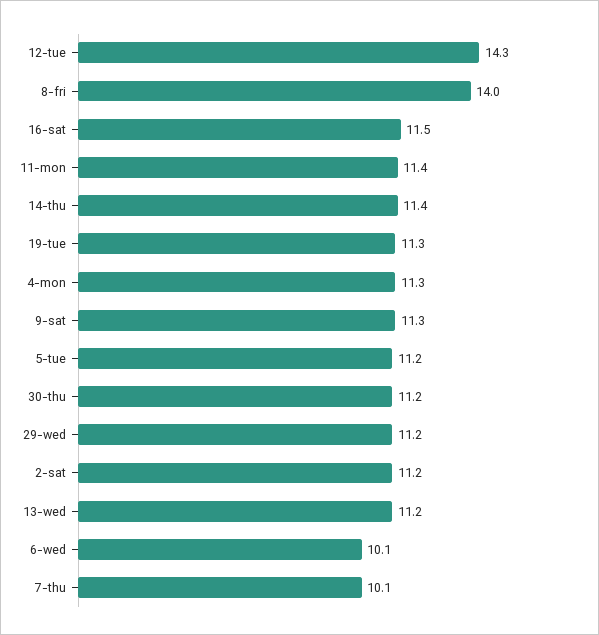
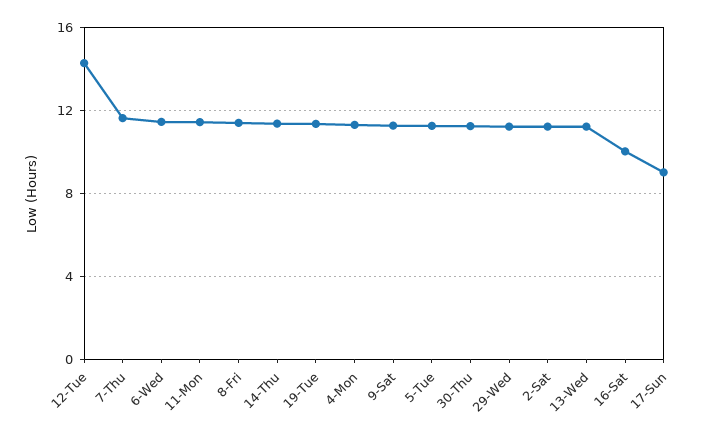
  {
    "12-tue": 14.3,
-   "8-fri": 14,
+   "8-fri": 11.5,
-   "16-sat": 11.5,
+   "16-sat": 10,
    "11-mon": 11.4,
    "14-thu": 11.4,
    "19-tue": 11.3,
    "4-mon": 11.3,
    "9-sat": 11.3,
    "5-tue": 11.2,
    "30-thu": 11.2,
    "29-wed": 11.2,
    "2-sat": 11.2,
    "13-wed": 11.2,
-   "6-wed": 10.1,
+   "6-wed": 11.5,
-   "7-thu": 10.1
+   "7-thu": 11.5,
+   "17-Sun": 9
  }

